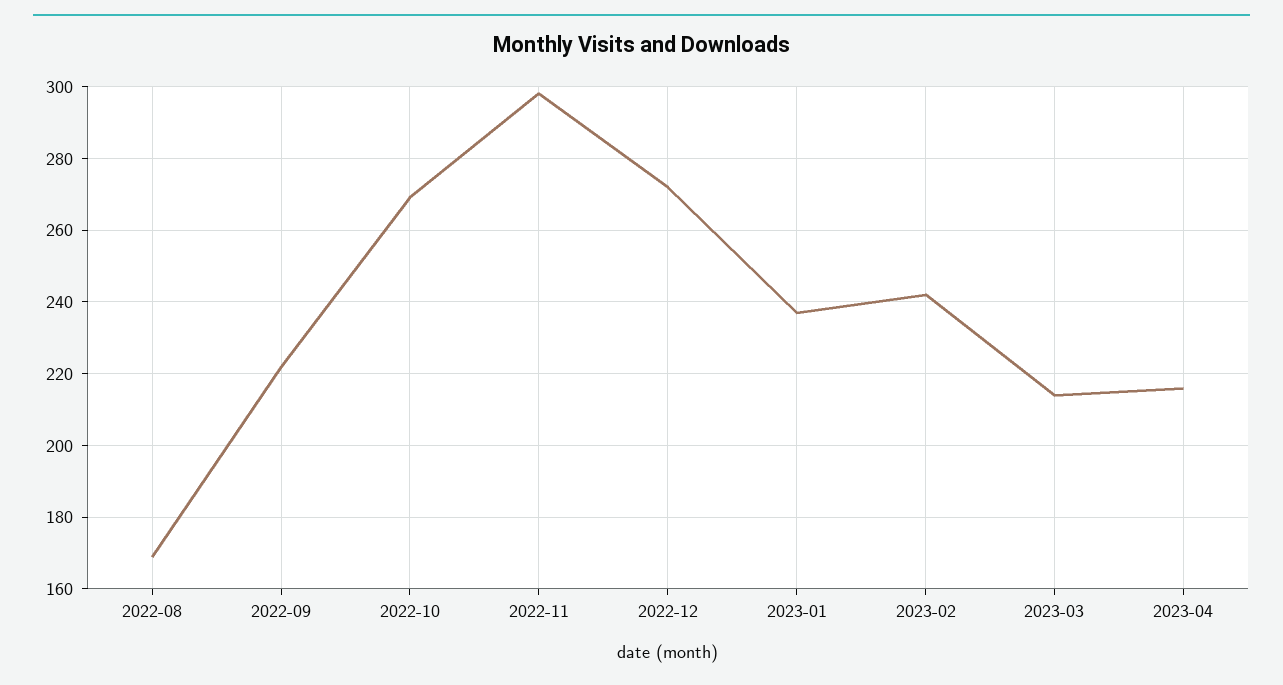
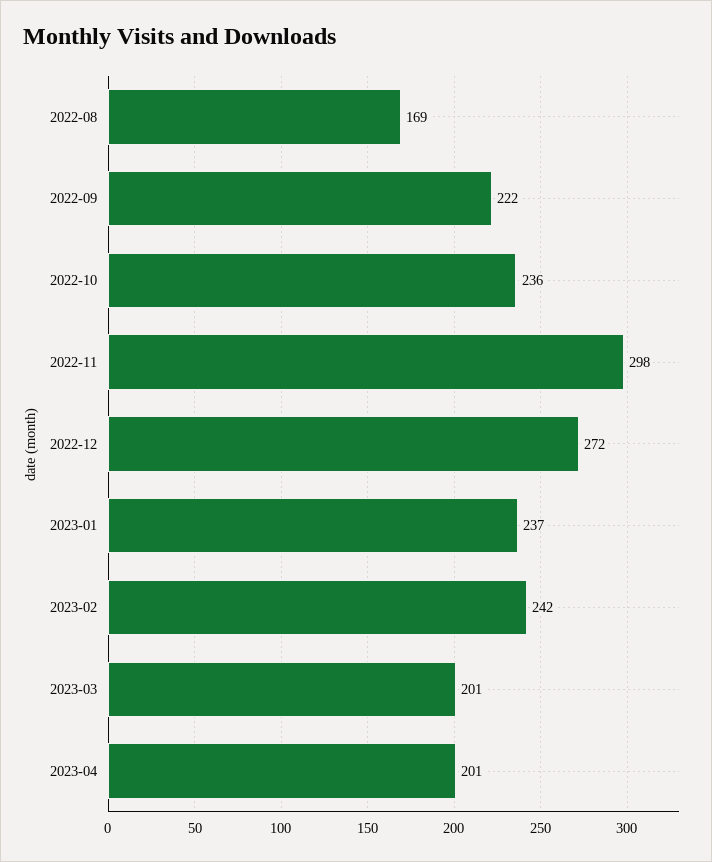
  {
    "2022-08": 169,
    "2022-09": 222,
-   "2022-10": 270,
+   "2022-10": 236,
    "2022-11": 298,
    "2022-12": 272,
    "2023-01": 237,
    "2023-02": 242,
-   "2023-03": 215,
+   "2023-03": 201,
-   "2023-04": 215
+   "2023-04": 201
  }

